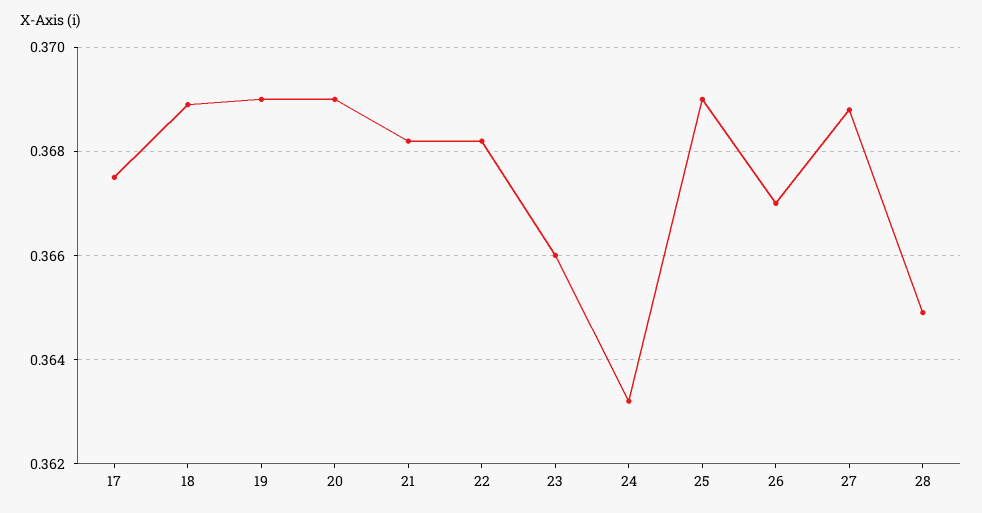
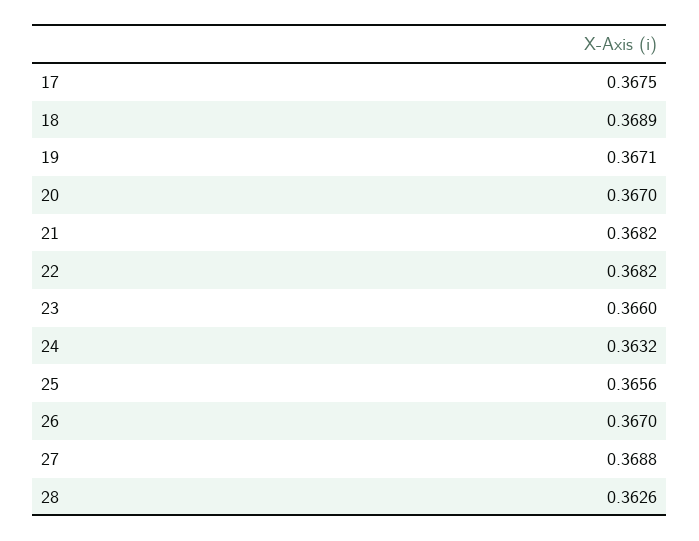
  {
    "17": 0.3675,
    "18": 0.3689,
-   "19": 0.369,
+   "19": 0.3671,
-   "20": 0.369,
+   "20": 0.367,
    "21": 0.3682,
    "22": 0.3682,
    "23": 0.366,
    "24": 0.3632,
-   "25": 0.369,
+   "25": 0.3656,
    "26": 0.367,
    "27": 0.3688,
-   "28": 0.365
+   "28": 0.3626
  }

